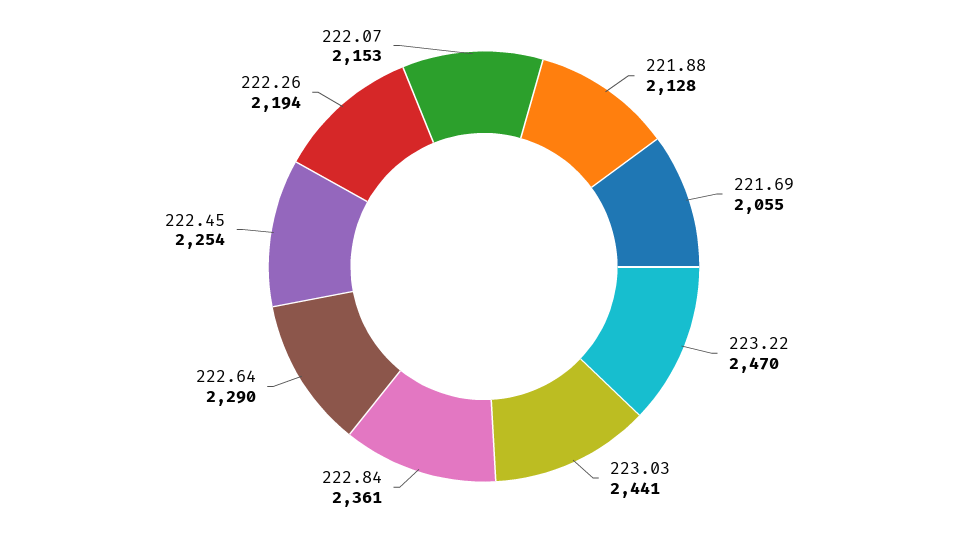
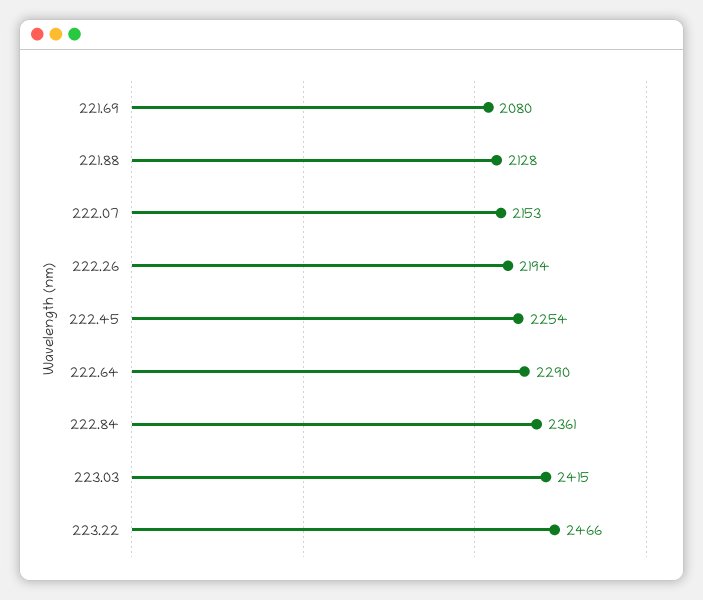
  {
    "221.88": 2128,
-   "221.69": 2055,
+   "221.69": 2080,
-   "223.22": 2470,
+   "223.22": 2466,
-   "223.03": 2441,
+   "223.03": 2415,
    "222.84": 2361,
    "222.64": 2290,
    "222.45": 2254,
    "222.26": 2194,
    "222.07": 2153
  }

